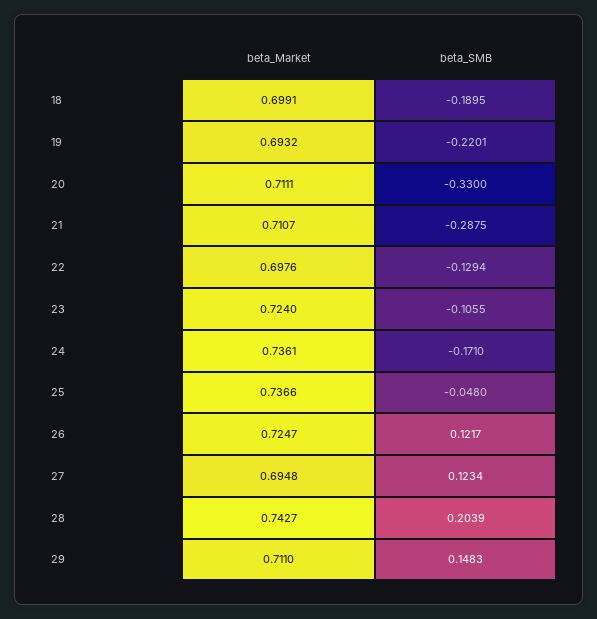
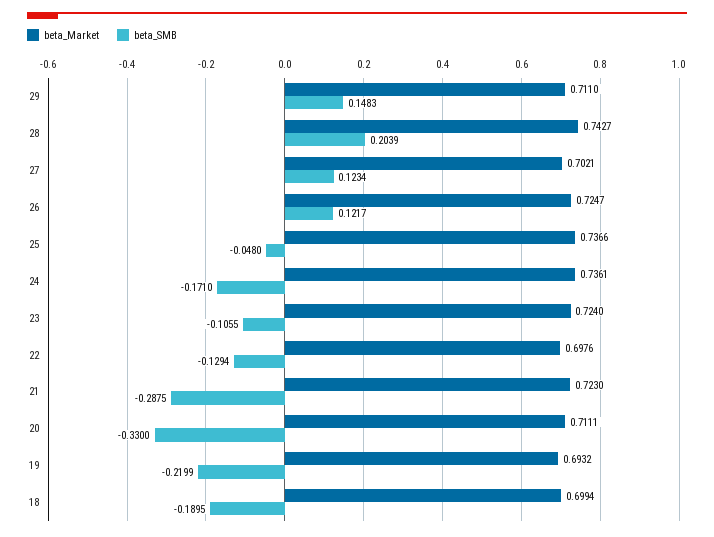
  {
    "beta_Market": {
-     "18": 0.6991,
+     "18": 0.6994,
      "19": 0.6932,
      "20": 0.7111,
-     "21": 0.7107,
+     "21": 0.723,
      "22": 0.6976,
      "23": 0.724,
      "24": 0.7361,
      "25": 0.7366,
      "26": 0.7247,
-     "27": 0.6948,
+     "27": 0.7021,
      "28": 0.7427,
      "29": 0.711
    },
    "beta_SMB": {
      "18": -0.1895,
-     "19": -0.2201,
+     "19": -0.2199,
      "20": -0.33,
      "21": -0.2875,
      "22": -0.1294,
      "23": -0.1055,
      "24": -0.171,
      "25": -0.048,
      "26": 0.1217,
      "27": 0.1234,
      "28": 0.2039,
      "29": 0.1483
    }
  }

